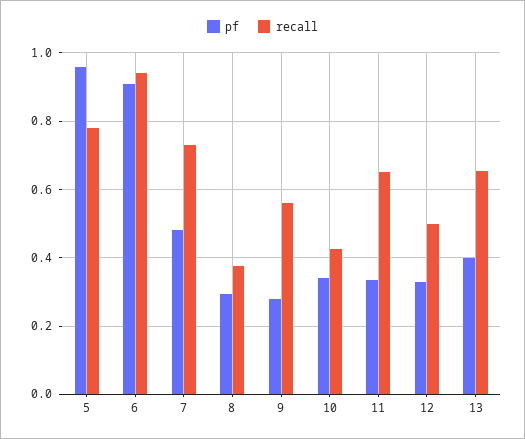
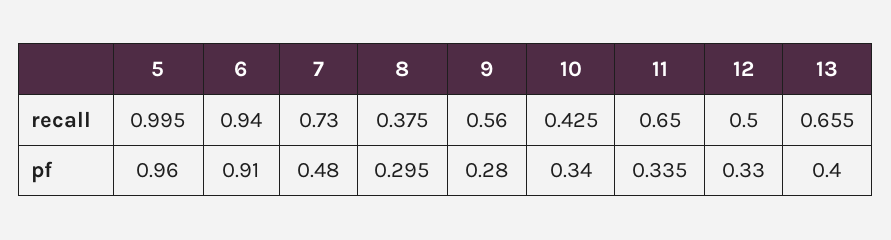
  {
    "pf": {
      "5": 0.96,
      "6": 0.91,
      "7": 0.48,
      "8": 0.295,
      "9": 0.28,
      "10": 0.34,
      "11": 0.335,
      "12": 0.33,
      "13": 0.4
    },
    "recall": {
-     "5": 0.78,
+     "5": 0.995,
      "6": 0.94,
      "7": 0.73,
      "8": 0.375,
      "9": 0.56,
      "10": 0.425,
      "11": 0.65,
      "12": 0.5,
      "13": 0.655
    }
  }

